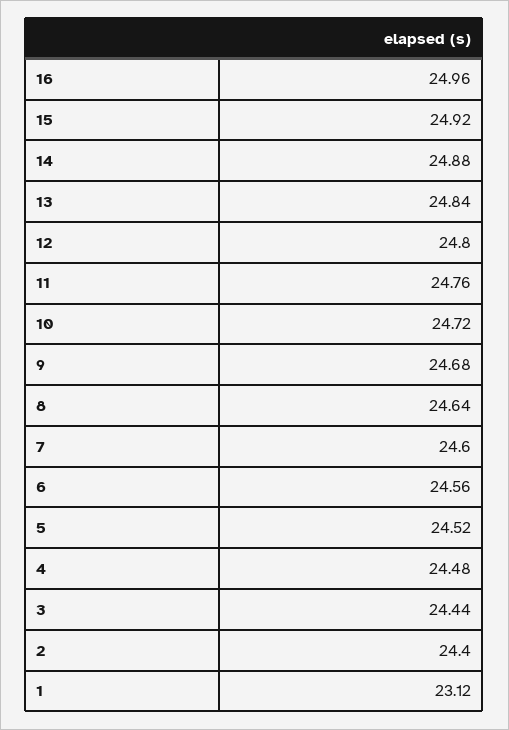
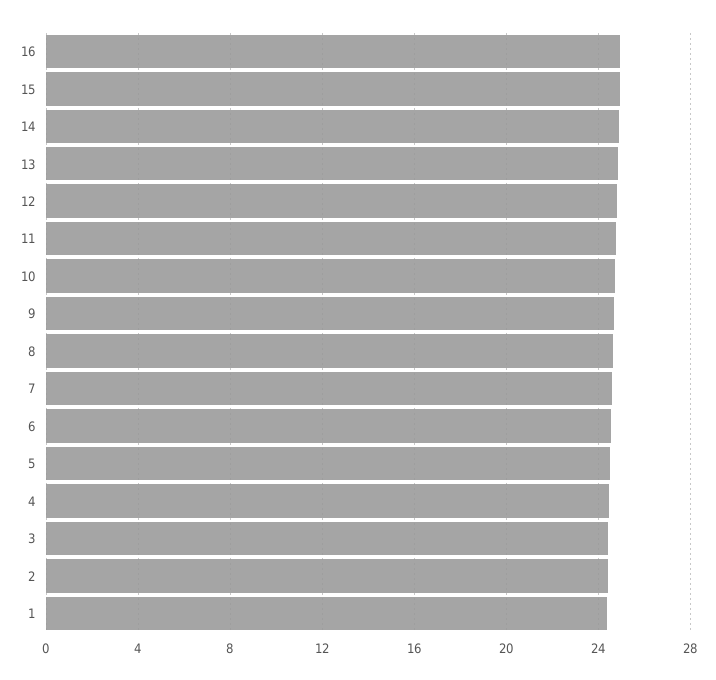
  {
    "16": 24.96,
    "15": 24.92,
    "14": 24.88,
    "13": 24.84,
    "12": 24.8,
    "11": 24.76,
    "10": 24.72,
    "9": 24.68,
    "8": 24.64,
    "7": 24.6,
    "6": 24.56,
    "5": 24.52,
    "4": 24.48,
    "3": 24.44,
    "2": 24.4,
-   "1": 23.12
+   "1": 24.5
  }

